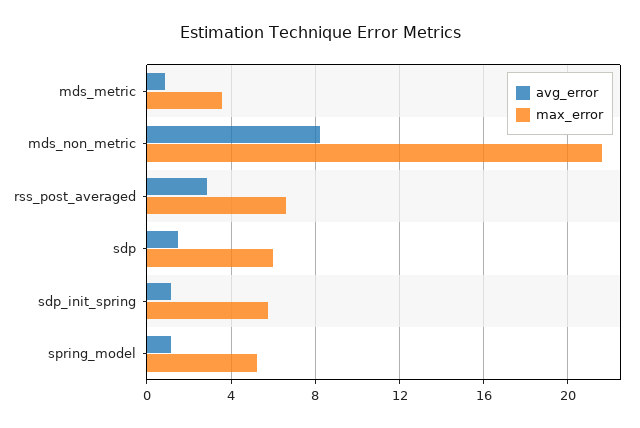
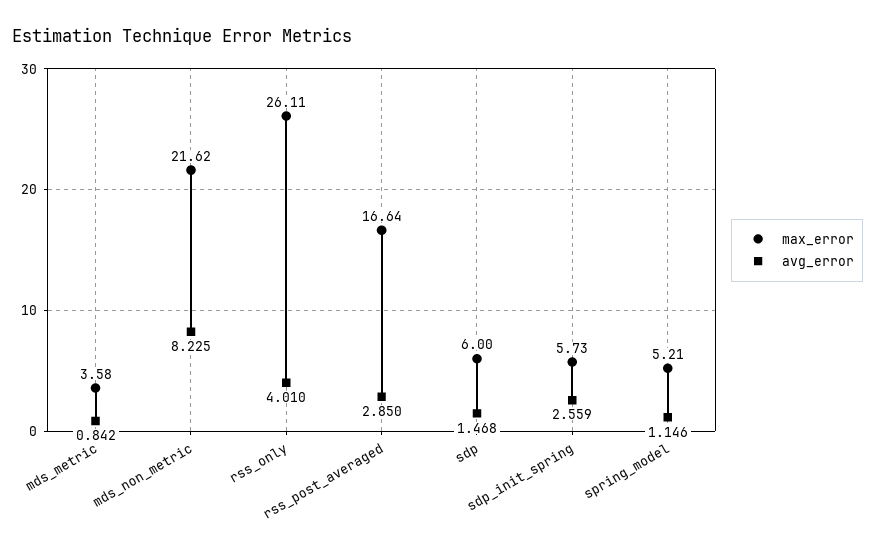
  {
    "avg_error": {
      "mds_metric": 0.842,
      "mds_non_metric": 8.225,
      "rss_post_averaged": 2.85,
      "sdp": 1.468,
-     "sdp_init_spring": 1,
+     "sdp_init_spring": 2.559,
-     "spring_model": 1.146
+     "spring_model": 1.146,
+     "rss_only": 4.01
    },
    "max_error": {
      "mds_metric": 3.58,
      "mds_non_metric": 21.62,
-     "rss_post_averaged": 6.5,
+     "rss_post_averaged": 16.64,
      "sdp": 6,
      "sdp_init_spring": 5.73,
-     "spring_model": 5.21
+     "spring_model": 5.21,
+     "rss_only": 26.11
    }
  }

